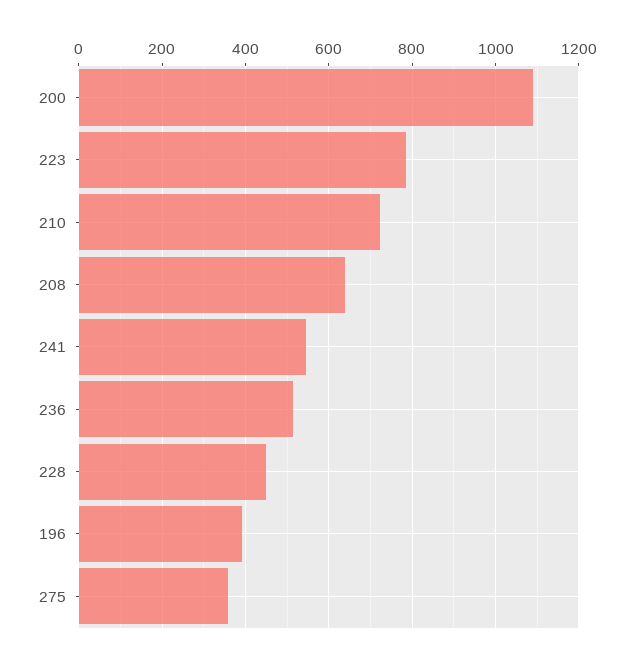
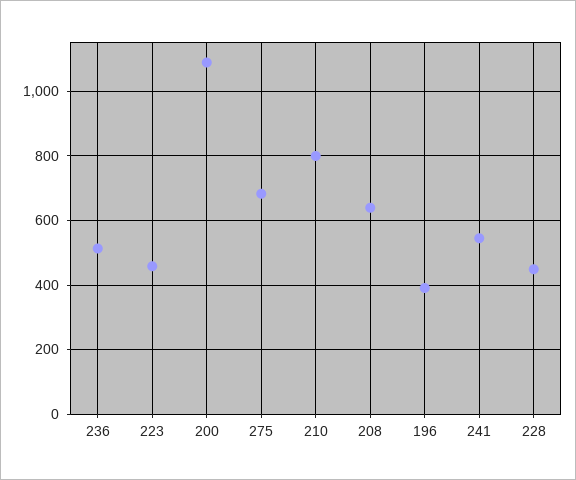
  {
    "200": 1080,
-   "223": 780,
+   "223": 460,
-   "210": 720,
+   "210": 800,
    "208": 640,
    "241": 540,
    "236": 520,
    "228": 440,
    "196": 400,
-   "275": 360
+   "275": 680
  }

